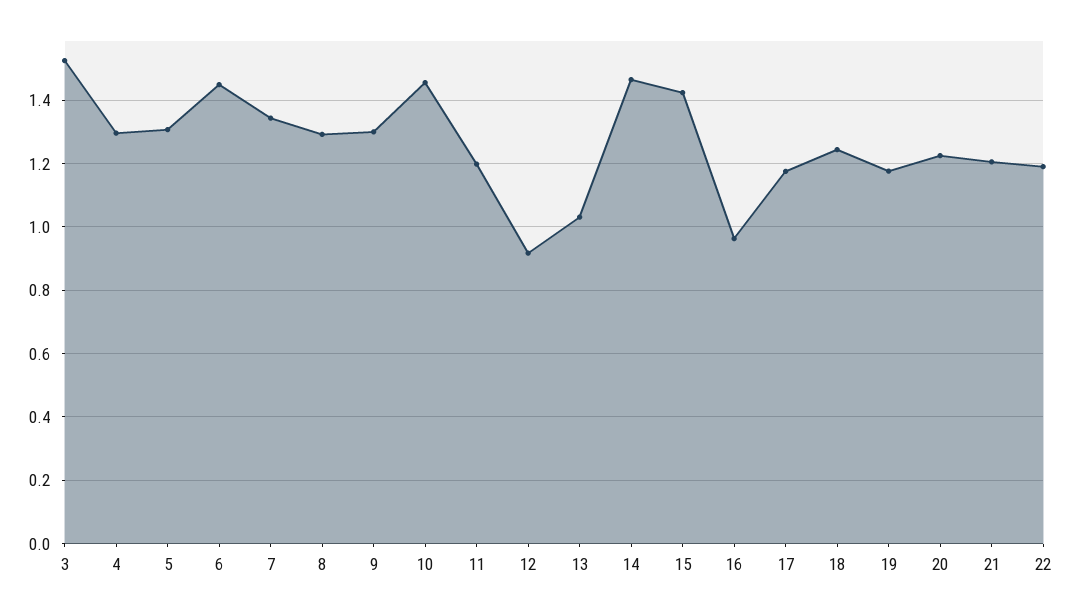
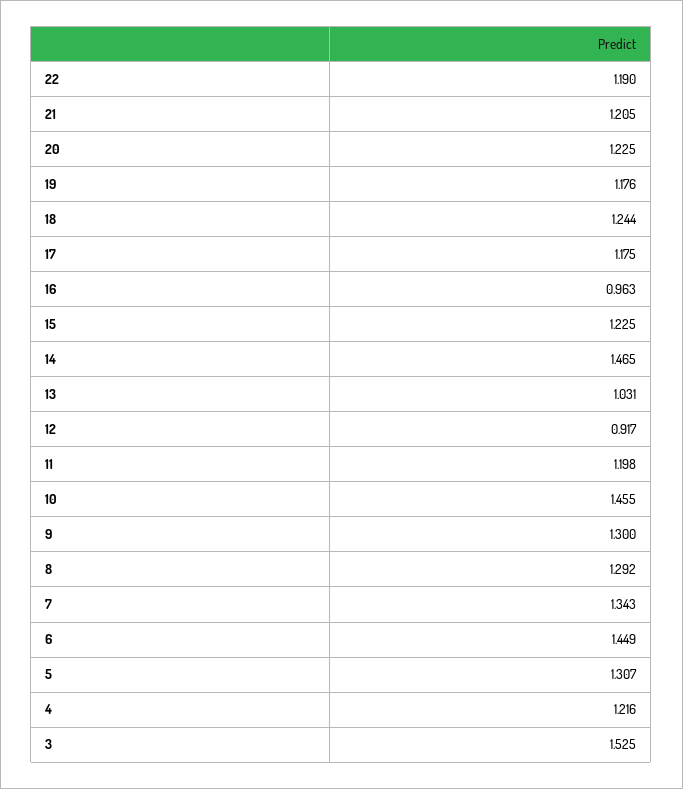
  {
    "3": 1.525,
-   "4": 1.3,
+   "4": 1.216,
    "5": 1.307,
    "6": 1.449,
    "7": 1.343,
    "8": 1.292,
    "9": 1.3,
    "10": 1.455,
    "11": 1.198,
    "12": 0.917,
    "13": 1.031,
    "14": 1.465,
-   "15": 1.42,
+   "15": 1.225,
    "16": 0.963,
    "17": 1.175,
    "18": 1.244,
    "19": 1.176,
    "20": 1.225,
    "21": 1.205,
    "22": 1.19
  }

